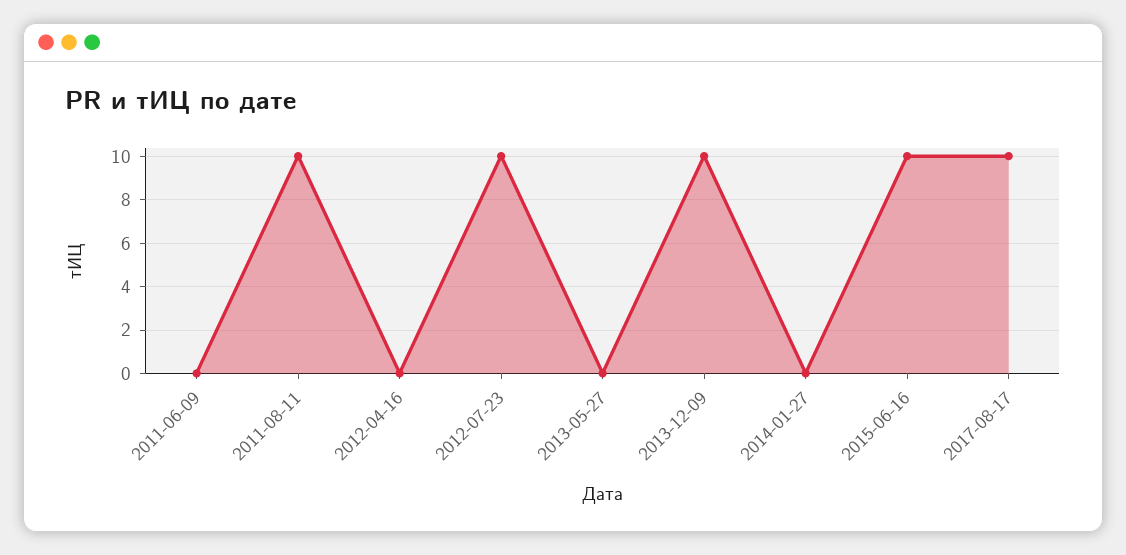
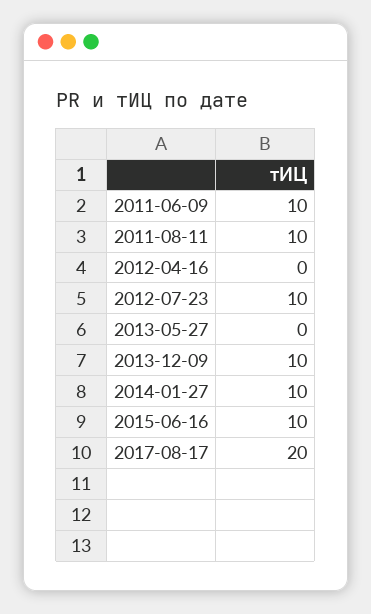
  {
-   "2011-06-09": 0,
+   "2011-06-09": 10,
    "2011-08-11": 10,
    "2012-04-16": 0,
    "2012-07-23": 10,
    "2013-05-27": 0,
    "2013-12-09": 10,
-   "2014-01-27": 0,
+   "2014-01-27": 10,
    "2015-06-16": 10,
-   "2017-08-17": 10
+   "2017-08-17": 20
  }

